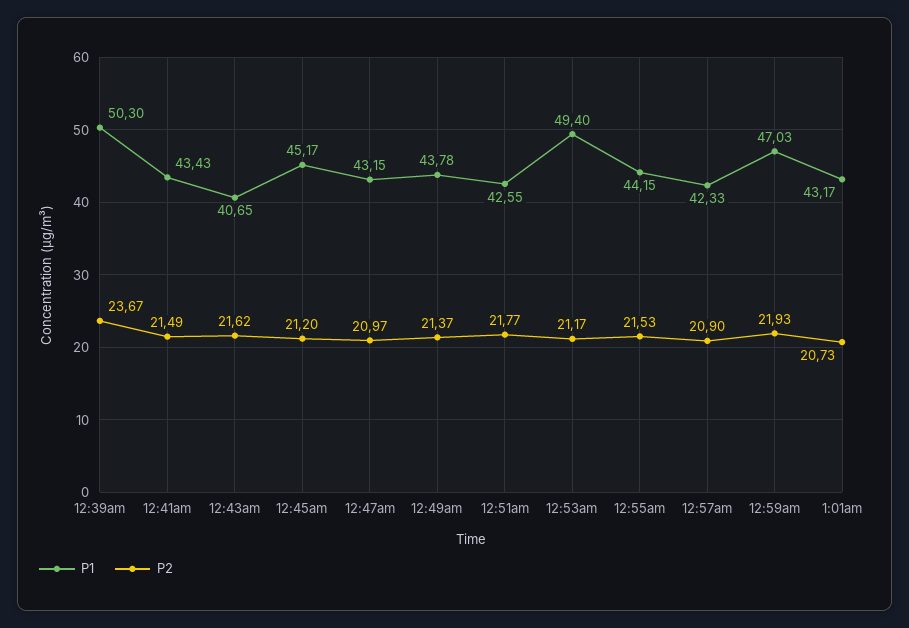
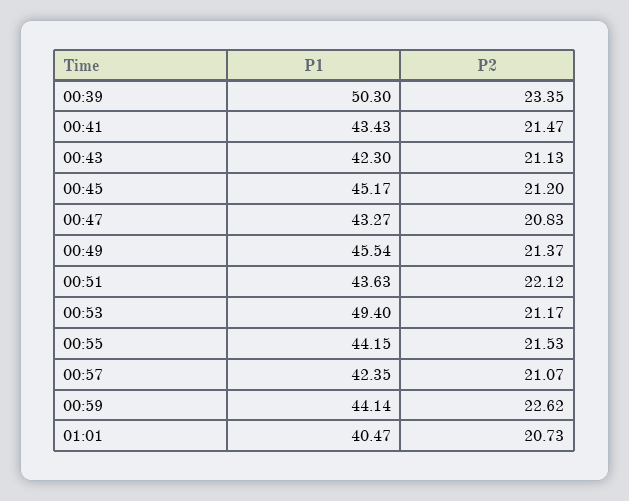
  {
    "P1": {
      "12:39am": 50.3,
      "12:41am": 43.43,
-     "12:43am": 40.65,
+     "12:43am": 42.3,
      "12:45am": 45.17,
-     "12:47am": 43.15,
+     "12:47am": 43.27,
-     "12:49am": 43.78,
+     "12:49am": 45.54,
-     "12:51am": 42.55,
+     "12:51am": 43.63,
      "12:53am": 49.4,
      "12:55am": 44.15,
-     "12:57am": 42.33,
+     "12:57am": 42.35,
-     "12:59am": 47.03,
+     "12:59am": 44.14,
-     "1:01am": 43.17
+     "1:01am": 40.47
    },
    "P2": {
-     "12:39am": 23.67,
+     "12:39am": 23.35,
-     "12:41am": 21.49,
+     "12:41am": 21.47,
-     "12:43am": 21.62,
+     "12:43am": 21.13,
      "12:45am": 21.2,
-     "12:47am": 20.97,
+     "12:47am": 20.83,
      "12:49am": 21.37,
-     "12:51am": 21.77,
+     "12:51am": 22.12,
      "12:53am": 21.17,
      "12:55am": 21.53,
-     "12:57am": 20.9,
+     "12:57am": 21.07,
-     "12:59am": 21.93,
+     "12:59am": 22.62,
      "1:01am": 20.73
    }
  }

